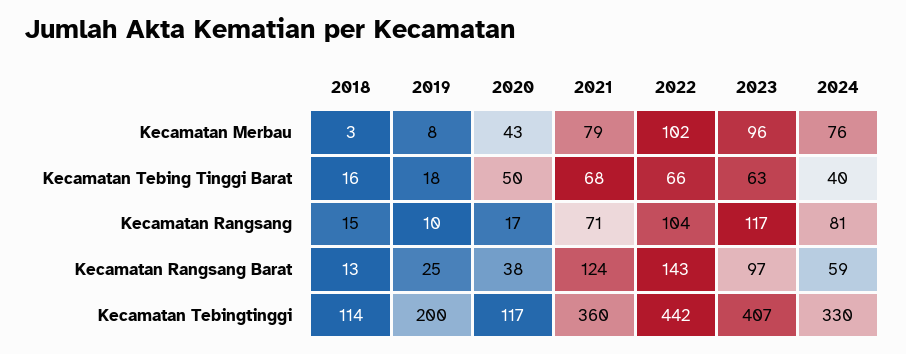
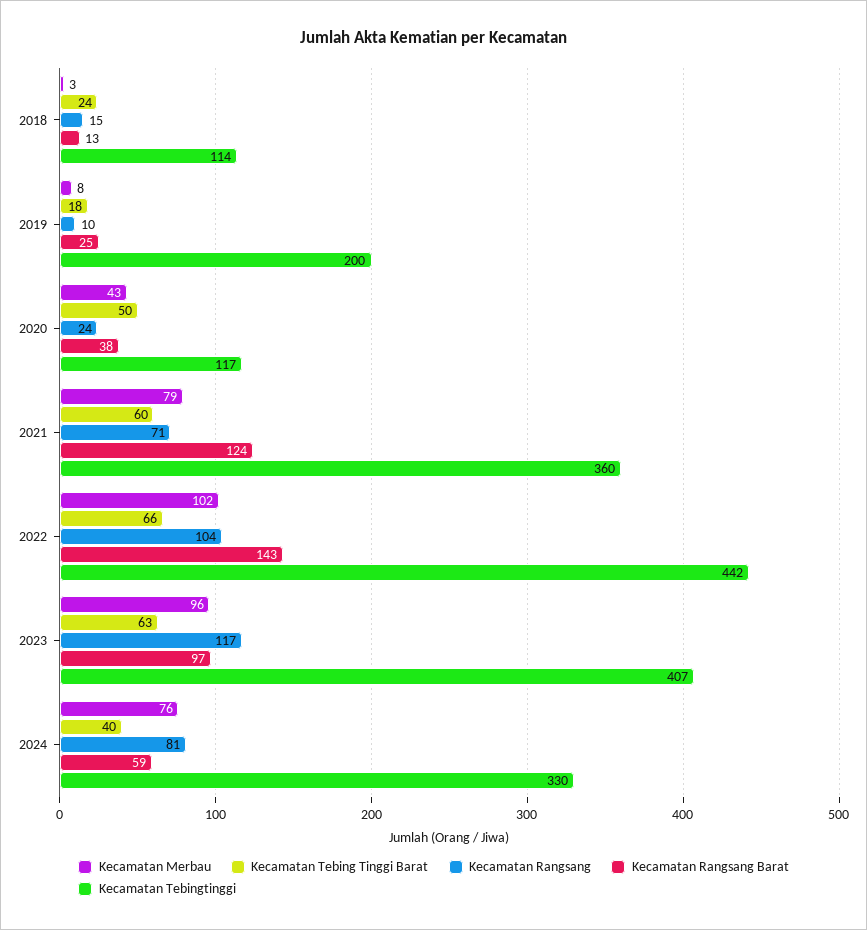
  {
    "Kecamatan Merbau": {
      "2018": 3,
      "2019": 8,
      "2020": 43,
      "2021": 79,
      "2022": 102,
      "2023": 96,
      "2024": 76
    },
    "Kecamatan Tebing Tinggi Barat": {
-     "2018": 16,
+     "2018": 24,
      "2019": 18,
      "2020": 50,
-     "2021": 68,
+     "2021": 60,
      "2022": 66,
      "2023": 63,
      "2024": 40
    },
    "Kecamatan Rangsang": {
      "2018": 15,
      "2019": 10,
-     "2020": 17,
+     "2020": 24,
      "2021": 71,
      "2022": 104,
      "2023": 117,
      "2024": 81
    },
    "Kecamatan Rangsang Barat": {
      "2018": 13,
      "2019": 25,
      "2020": 38,
      "2021": 124,
      "2022": 143,
      "2023": 97,
      "2024": 59
    },
    "Kecamatan Tebingtinggi": {
      "2018": 114,
      "2019": 200,
      "2020": 117,
      "2021": 360,
      "2022": 442,
      "2023": 407,
      "2024": 330
    }
  }

